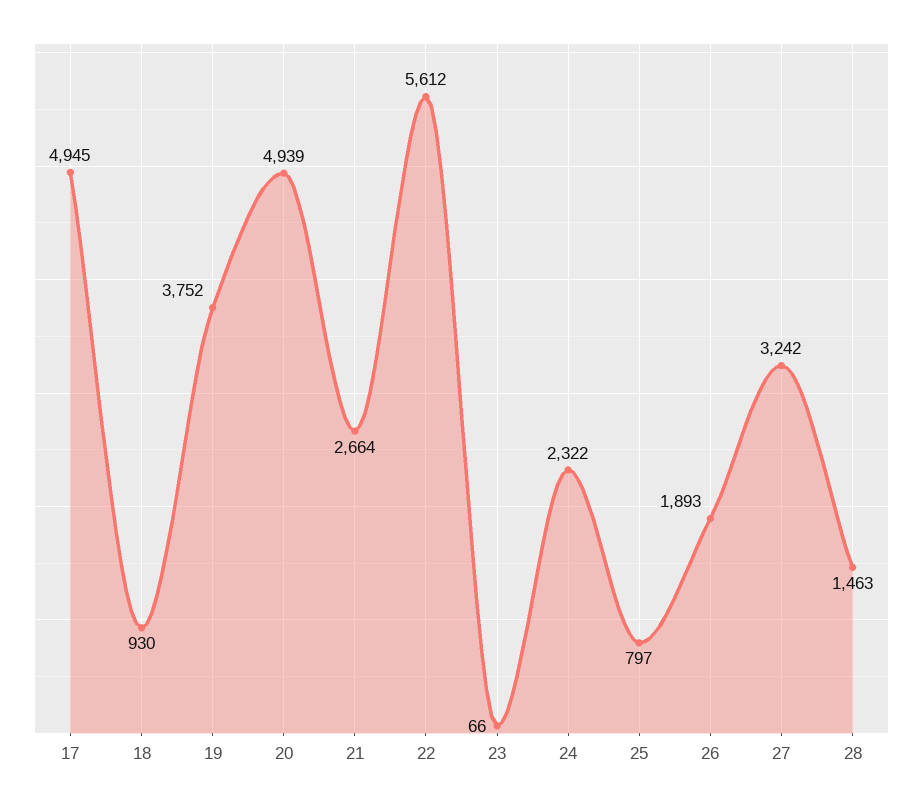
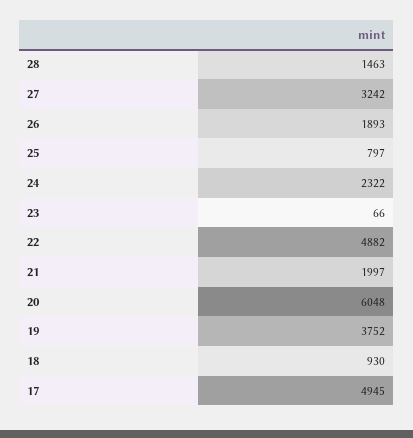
  {
    "17": 4945,
    "18": 930,
    "19": 3752,
-   "20": 4939,
+   "20": 6048,
-   "21": 2664,
+   "21": 1997,
-   "22": 5612,
+   "22": 4882,
    "23": 66,
    "24": 2322,
    "25": 797,
    "26": 1893,
    "27": 3242,
    "28": 1463
  }

